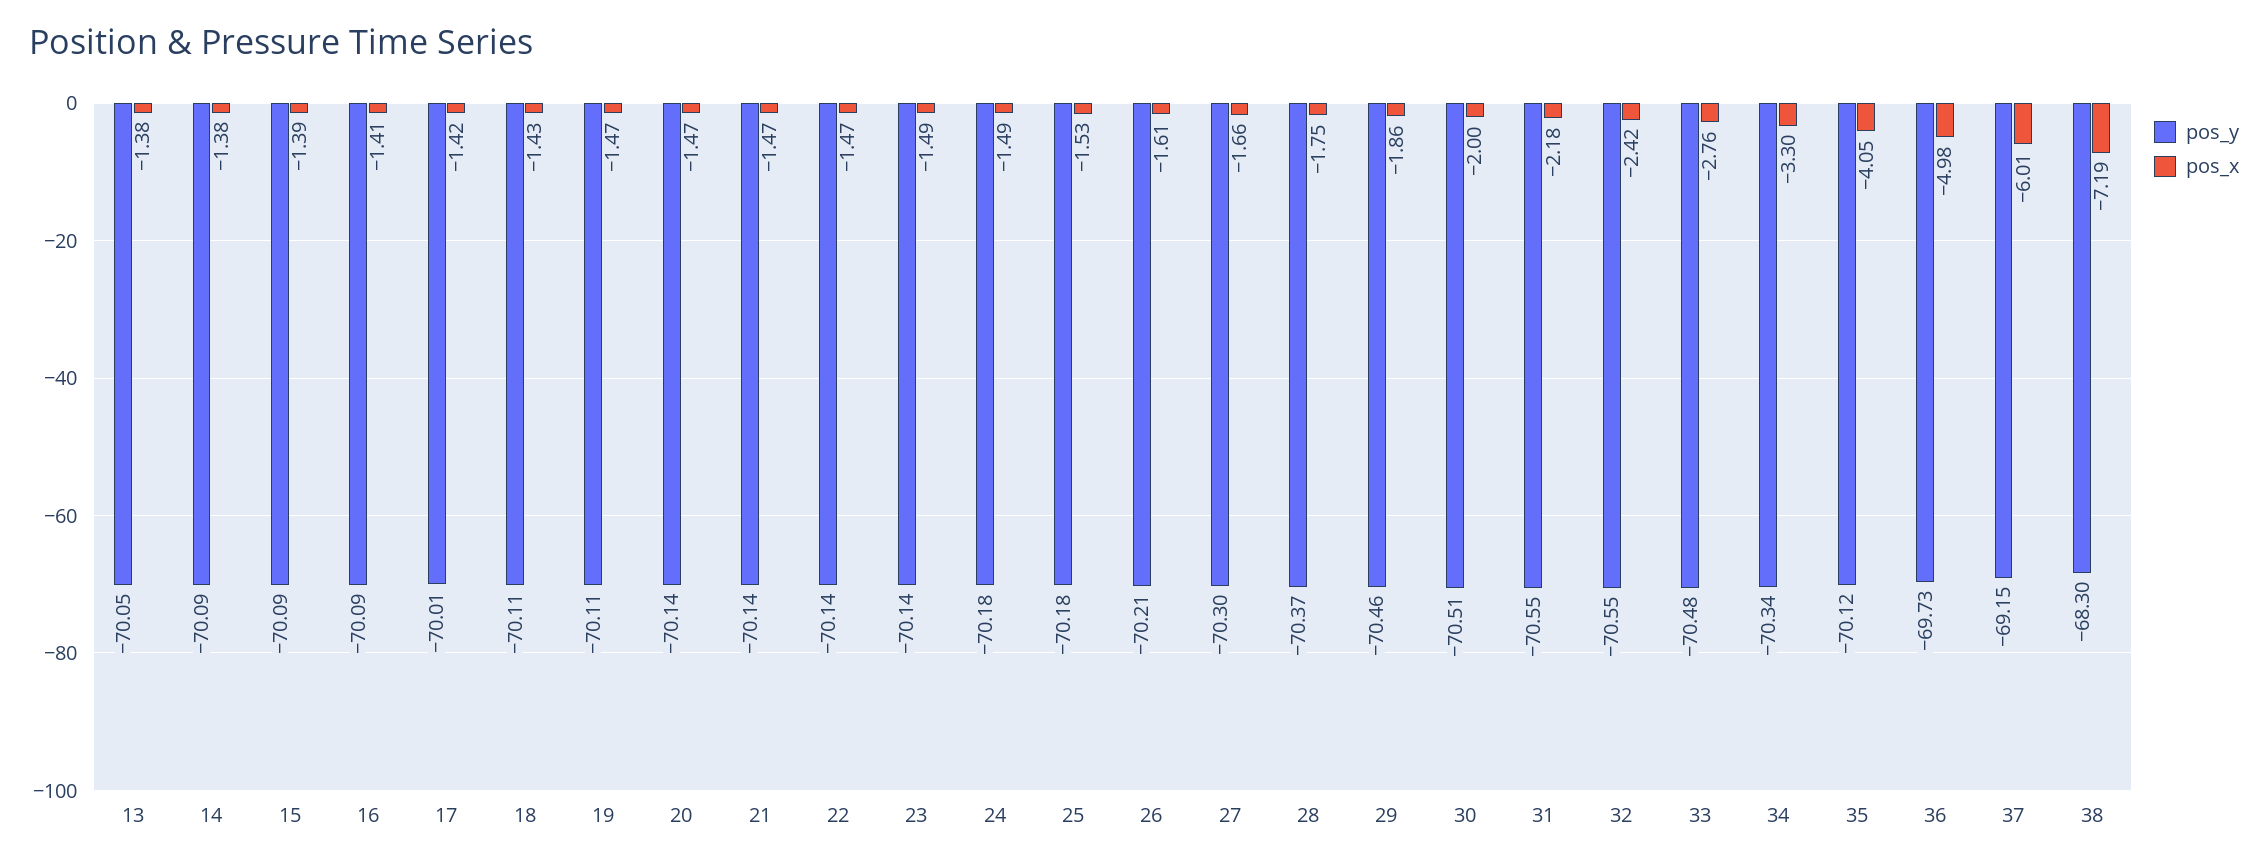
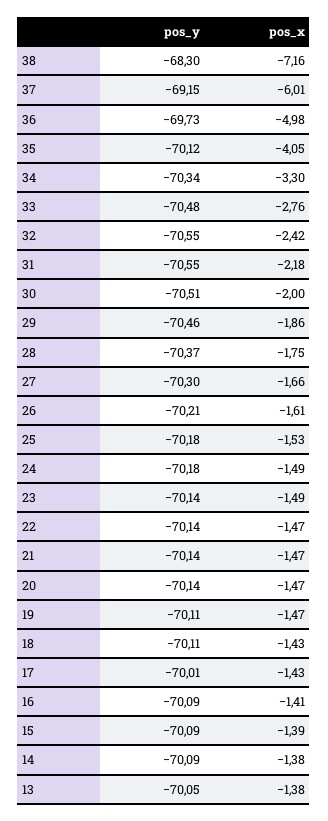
  {
    "pos_y": {
      "13": -70.05,
      "14": -70.09,
      "15": -70.09,
      "16": -70.09,
      "17": -70.01,
      "18": -70.11,
      "19": -70.11,
      "20": -70.14,
      "21": -70.14,
      "22": -70.14,
      "23": -70.14,
      "24": -70.18,
      "25": -70.18,
      "26": -70.21,
      "27": -70.3,
      "28": -70.37,
      "29": -70.46,
      "30": -70.51,
      "31": -70.55,
      "32": -70.55,
      "33": -70.48,
      "34": -70.34,
      "35": -70.12,
      "36": -69.73,
      "37": -69.15,
      "38": -68.3
    },
    "pos_x": {
      "13": -1.38,
      "14": -1.38,
      "15": -1.39,
      "16": -1.41,
-     "17": -1.42,
+     "17": -1.43,
      "18": -1.43,
      "19": -1.47,
      "20": -1.47,
      "21": -1.47,
      "22": -1.47,
      "23": -1.49,
      "24": -1.49,
      "25": -1.53,
      "26": -1.61,
      "27": -1.66,
      "28": -1.75,
      "29": -1.86,
      "30": -2,
      "31": -2.18,
      "32": -2.42,
      "33": -2.76,
      "34": -3.3,
      "35": -4.05,
      "36": -4.98,
      "37": -6.01,
-     "38": -7.19
+     "38": -7.16
    }
  }

